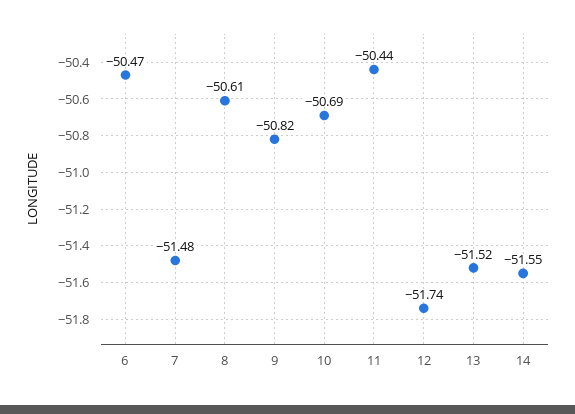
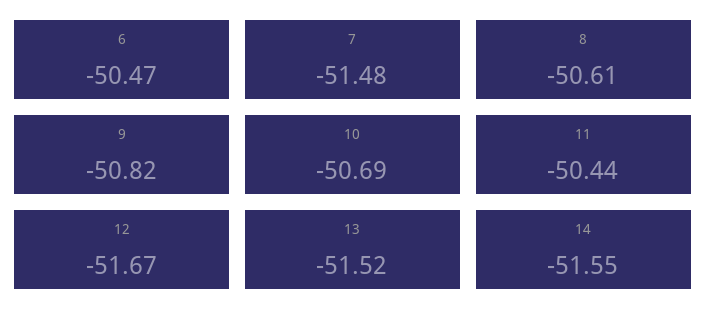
  {
    "6": -50.47,
    "7": -51.48,
    "8": -50.61,
    "9": -50.82,
    "10": -50.69,
    "11": -50.44,
-   "12": -51.74,
+   "12": -51.67,
    "13": -51.52,
    "14": -51.55
  }

